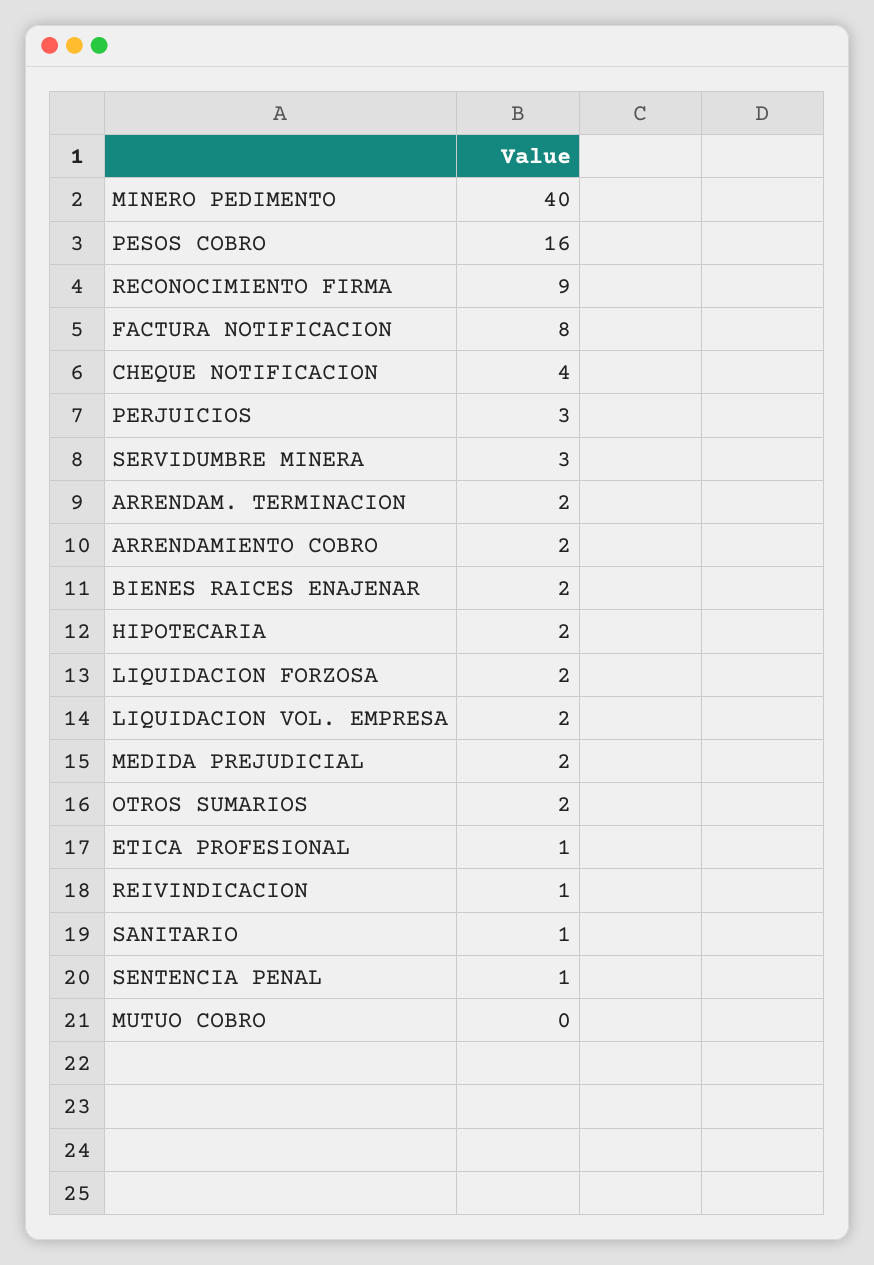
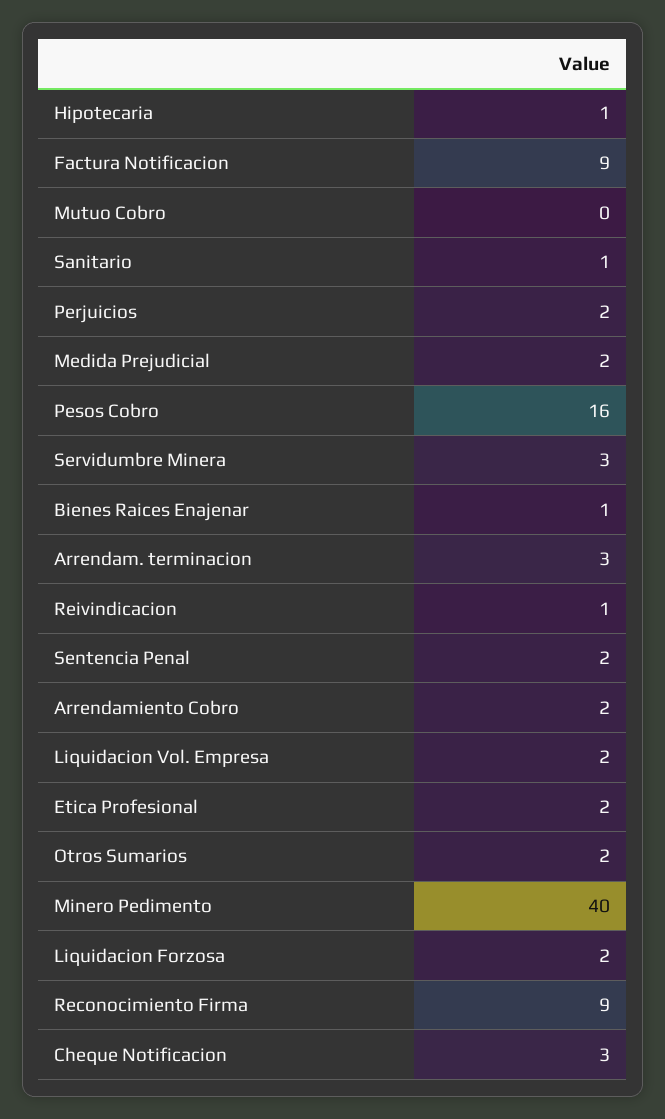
  {
    "MINERO PEDIMENTO": 40,
    "PESOS COBRO": 16,
    "RECONOCIMIENTO FIRMA": 9,
-   "FACTURA NOTIFICACION": 8,
+   "FACTURA NOTIFICACION": 9,
-   "CHEQUE NOTIFICACION": 4,
+   "CHEQUE NOTIFICACION": 3,
-   "PERJUICIOS": 3,
+   "PERJUICIOS": 2,
    "SERVIDUMBRE MINERA": 3,
-   "ARRENDAM. TERMINACION": 2,
+   "ARRENDAM. TERMINACION": 3,
    "ARRENDAMIENTO COBRO": 2,
-   "BIENES RAICES ENAJENAR": 2,
+   "BIENES RAICES ENAJENAR": 1,
-   "HIPOTECARIA": 2,
+   "HIPOTECARIA": 1,
    "LIQUIDACION FORZOSA": 2,
    "LIQUIDACION VOL. EMPRESA": 2,
    "MEDIDA PREJUDICIAL": 2,
    "OTROS SUMARIOS": 2,
-   "ETICA PROFESIONAL": 1,
+   "ETICA PROFESIONAL": 2,
    "REIVINDICACION": 1,
    "SANITARIO": 1,
-   "SENTENCIA PENAL": 1,
+   "SENTENCIA PENAL": 2,
    "MUTUO COBRO": 0
  }

